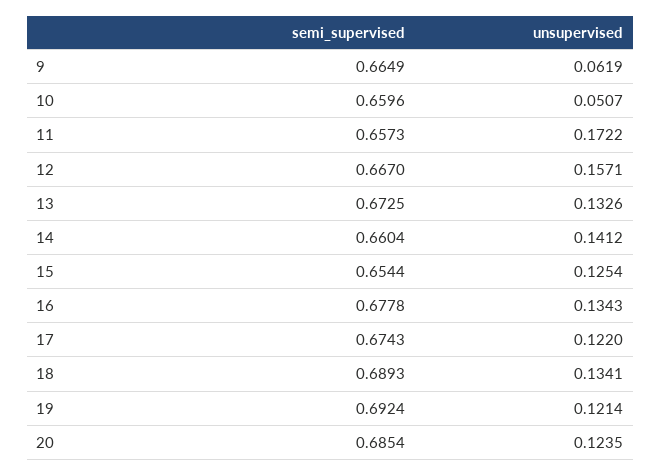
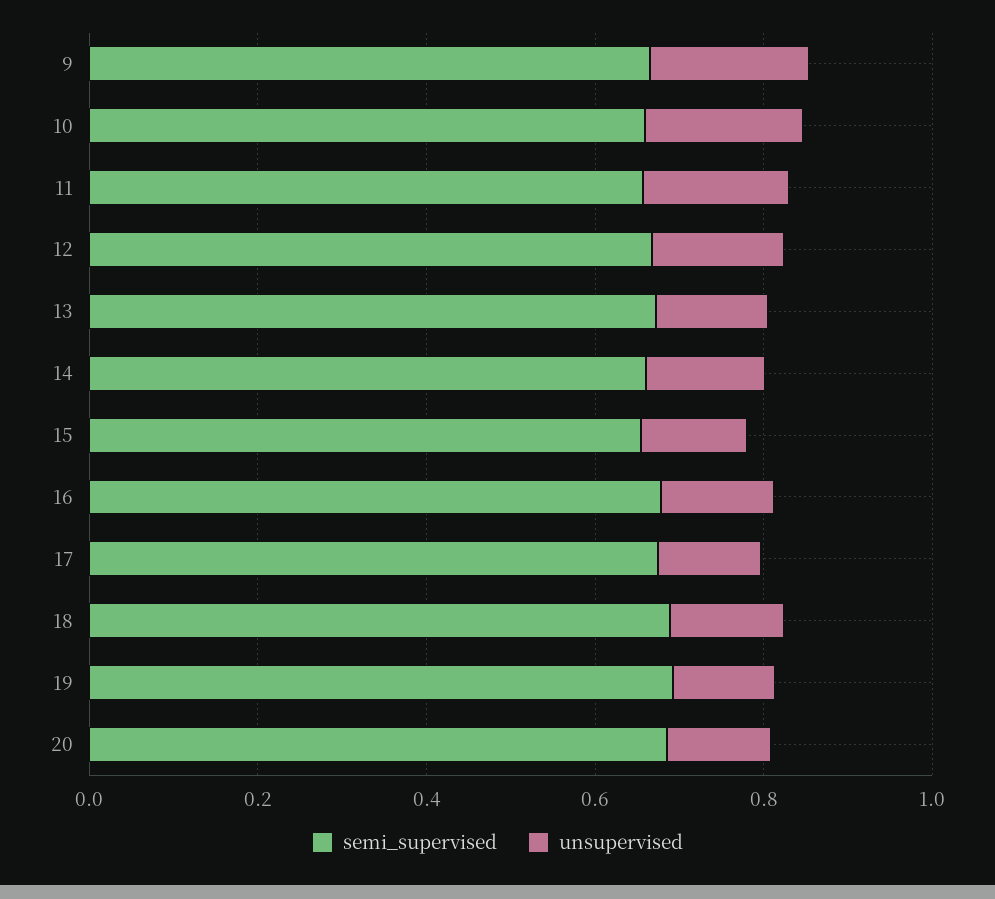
  {
    "semi_supervised": {
      "9": 0.6649,
      "10": 0.6596,
      "11": 0.6573,
      "12": 0.667,
      "13": 0.6725,
      "14": 0.6604,
      "15": 0.6544,
      "16": 0.6778,
      "17": 0.6743,
      "18": 0.6893,
      "19": 0.6924,
      "20": 0.6854
    },
    "unsupervised": {
-     "9": 0.0619,
+     "9": 0.2,
-     "10": 0.0507,
+     "10": 0.2,
      "11": 0.1722,
      "12": 0.1571,
      "13": 0.1326,
      "14": 0.1412,
      "15": 0.1254,
      "16": 0.1343,
      "17": 0.122,
      "18": 0.1341,
      "19": 0.1214,
      "20": 0.1235
    }
  }

